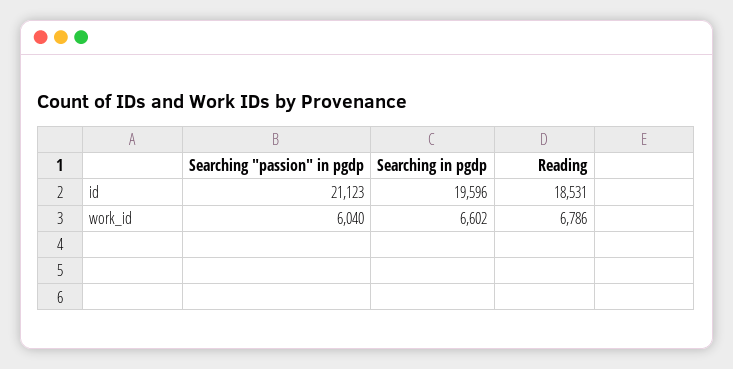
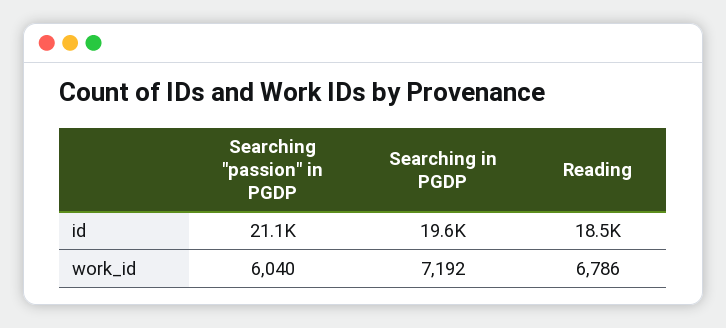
  {
    "Searching \"passion\" in pgdp": {
      "id": 21123,
      "work_id": 6040
    },
    "Searching in pgdp": {
      "id": 19596,
-     "work_id": 6602
+     "work_id": 7192
    },
    "Reading": {
      "id": 18531,
      "work_id": 6786
    }
  }

